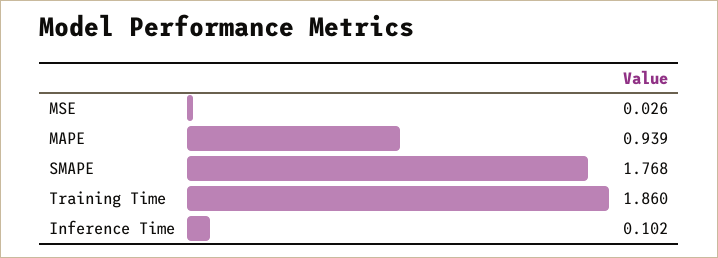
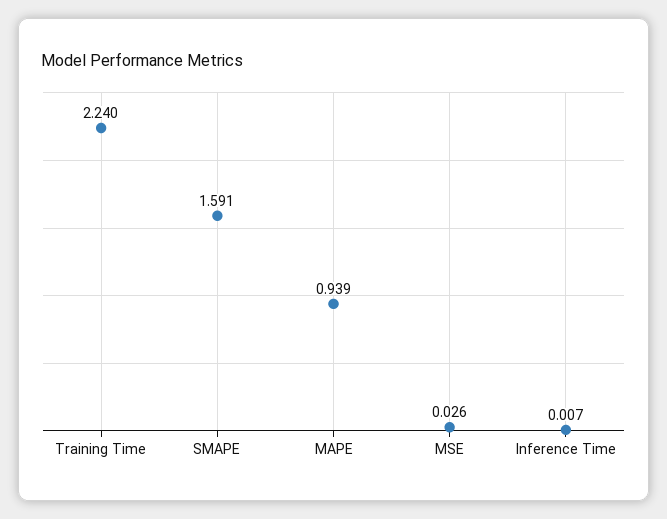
  {
    "MSE": 0.026,
    "MAPE": 0.939,
-   "SMAPE": 1.768,
+   "SMAPE": 1.591,
-   "Training Time": 1.86,
+   "Training Time": 2.24,
-   "Inference Time": 0.102
+   "Inference Time": 0.007
  }

